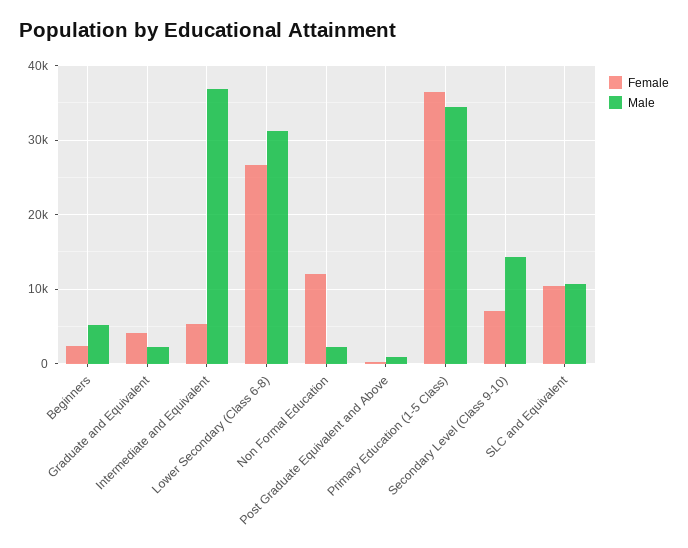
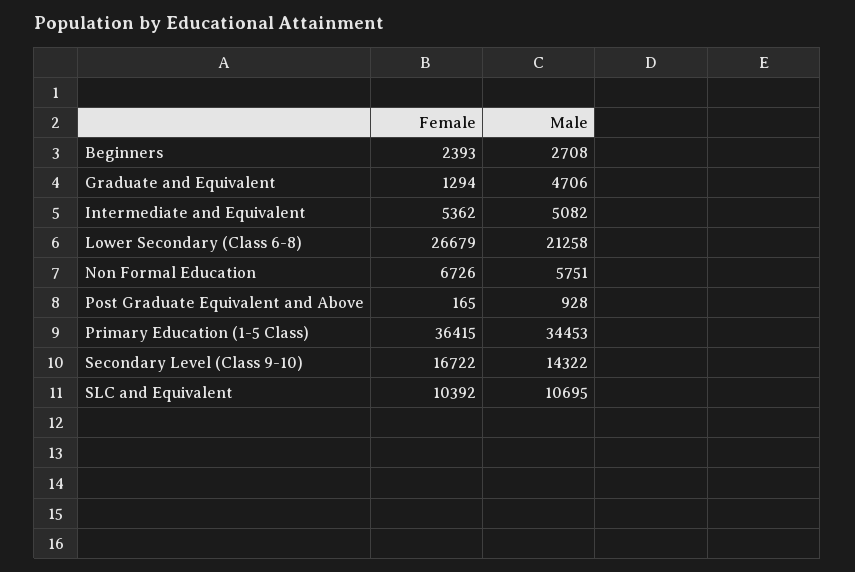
  {
    "Female": {
      "Beginners": 2393,
-     "Graduate and Equivalent": 4000,
+     "Graduate and Equivalent": 1294,
      "Intermediate and Equivalent": 5362,
      "Lower Secondary (Class 6-8)": 26679,
-     "Non Formal Education": 12000,
+     "Non Formal Education": 6726,
      "Post Graduate Equivalent and Above": 165,
      "Primary Education (1-5 Class)": 36415,
-     "Secondary Level (Class 9-10)": 7000,
+     "Secondary Level (Class 9-10)": 16722,
      "SLC and Equivalent": 10392
    },
    "Male": {
-     "Beginners": 5000,
+     "Beginners": 2708,
-     "Graduate and Equivalent": 2000,
+     "Graduate and Equivalent": 4706,
-     "Intermediate and Equivalent": 37000,
+     "Intermediate and Equivalent": 5082,
-     "Lower Secondary (Class 6-8)": 31000,
+     "Lower Secondary (Class 6-8)": 21258,
-     "Non Formal Education": 2000,
+     "Non Formal Education": 5751,
      "Post Graduate Equivalent and Above": 928,
      "Primary Education (1-5 Class)": 34453,
      "Secondary Level (Class 9-10)": 14322,
      "SLC and Equivalent": 10695
    }
  }

